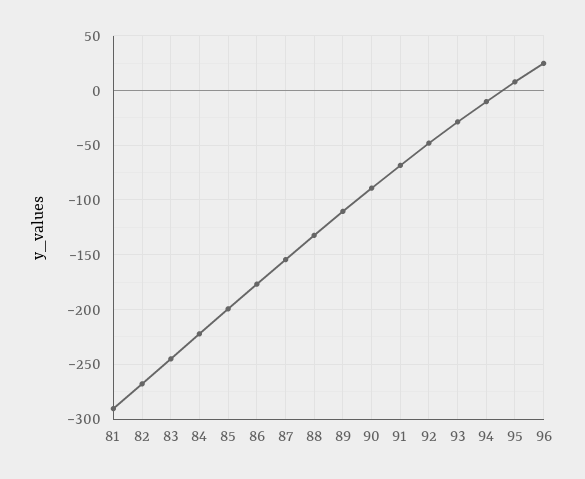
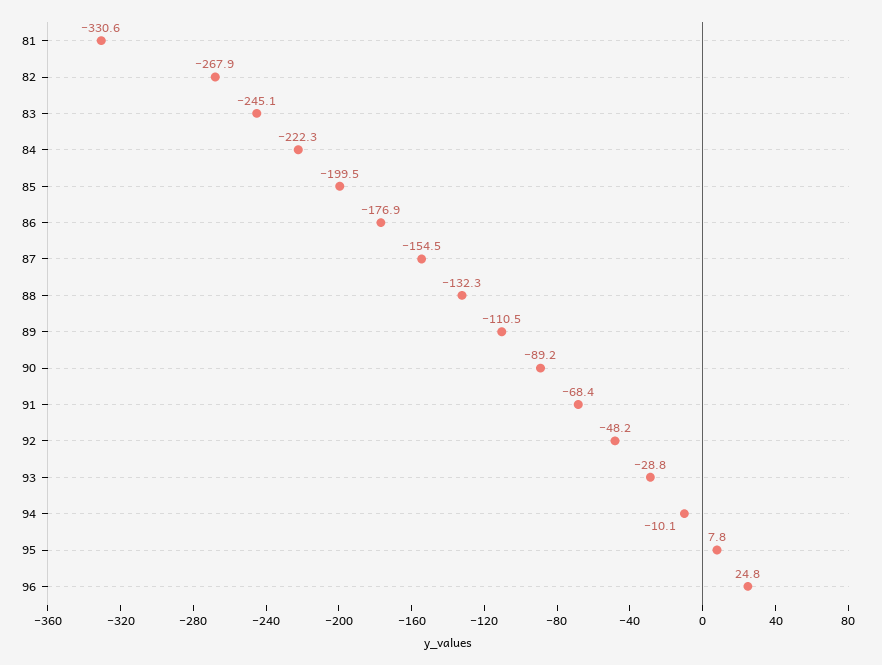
  {
-   "81": -290,
+   "81": -330.6,
    "82": -267.9,
    "83": -245.1,
    "84": -222.3,
    "85": -199.5,
    "86": -176.9,
    "87": -154.5,
    "88": -132.3,
    "89": -110.5,
    "90": -89.2,
    "91": -68.4,
    "92": -48.2,
    "93": -28.8,
    "94": -10.1,
    "95": 7.8,
    "96": 24.8
  }

